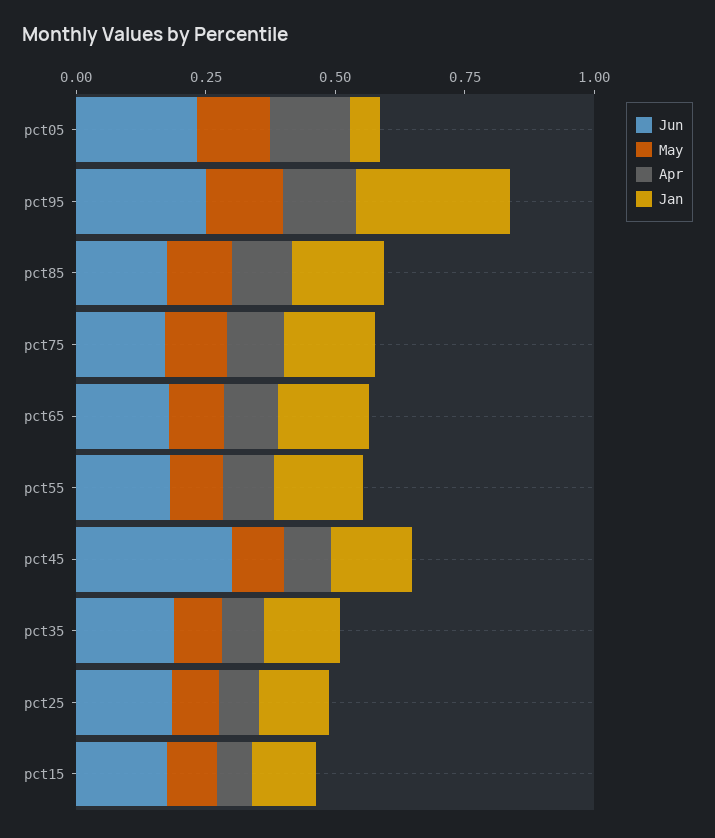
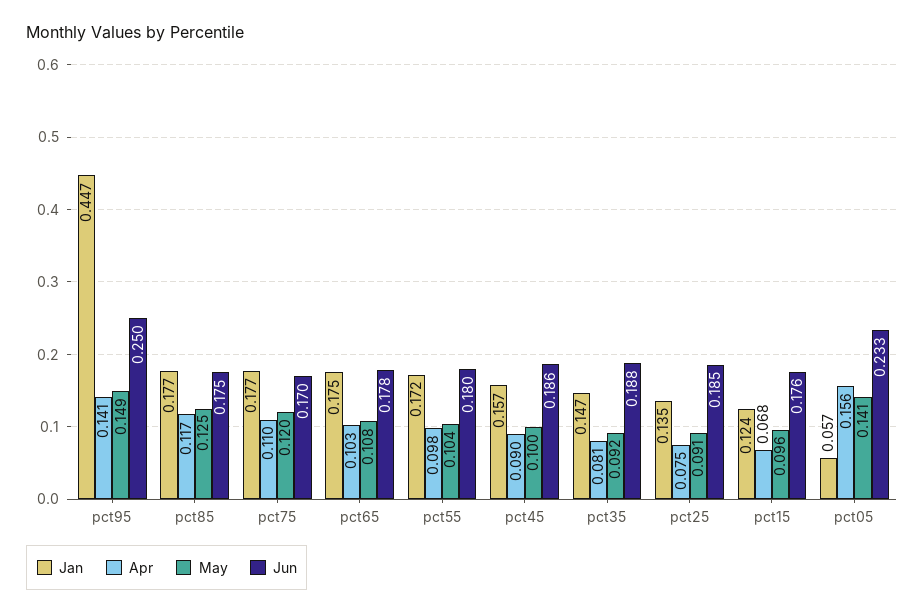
  {
    "Jun": {
      "pct05": 0.233,
      "pct95": 0.25,
      "pct85": 0.175,
      "pct75": 0.17,
      "pct65": 0.178,
      "pct55": 0.18,
-     "pct45": 0.3,
+     "pct45": 0.186,
      "pct35": 0.188,
      "pct25": 0.185,
      "pct15": 0.176
    },
    "May": {
      "pct05": 0.141,
      "pct95": 0.149,
      "pct85": 0.125,
      "pct75": 0.12,
      "pct65": 0.108,
      "pct55": 0.104,
      "pct45": 0.1,
      "pct35": 0.092,
      "pct25": 0.091,
      "pct15": 0.096
    },
    "Apr": {
      "pct05": 0.156,
      "pct95": 0.141,
      "pct85": 0.117,
      "pct75": 0.11,
      "pct65": 0.103,
      "pct55": 0.098,
      "pct45": 0.09,
      "pct35": 0.081,
      "pct25": 0.075,
      "pct15": 0.068
    },
    "Jan": {
      "pct05": 0.057,
-     "pct95": 0.3,
+     "pct95": 0.447,
      "pct85": 0.177,
      "pct75": 0.177,
      "pct65": 0.175,
      "pct55": 0.172,
      "pct45": 0.157,
      "pct35": 0.147,
      "pct25": 0.135,
      "pct15": 0.124
    }
  }

